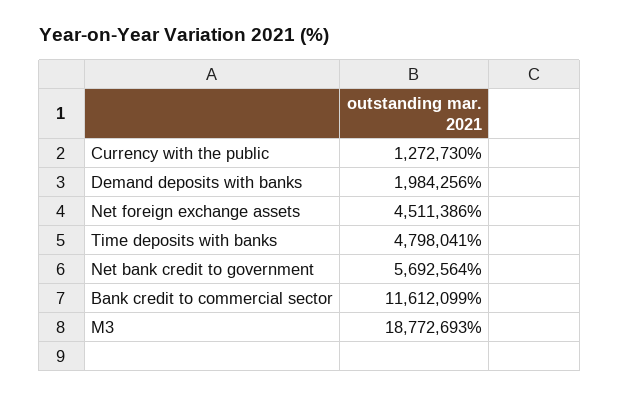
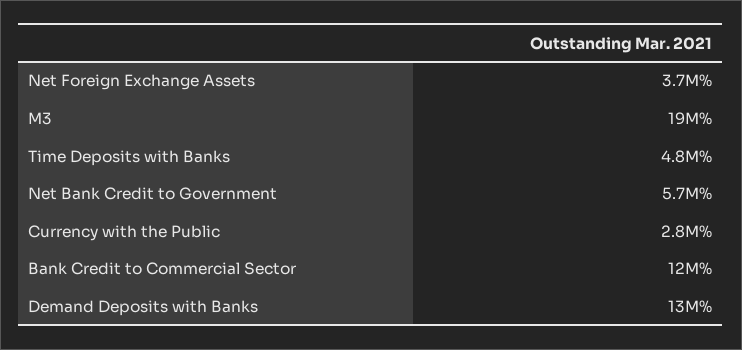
  {
-   "Currency with the public": 1272730,
+   "Currency with the public": 2800000,
-   "Demand deposits with banks": 1984256,
+   "Demand deposits with banks": 13000000,
-   "Net foreign exchange assets": 4511386,
+   "Net foreign exchange assets": 3700000,
    "Time deposits with banks": 4798041,
    "Net bank credit to government": 5692564,
    "Bank credit to commercial sector": 11612099,
    "M3": 18772693
  }

